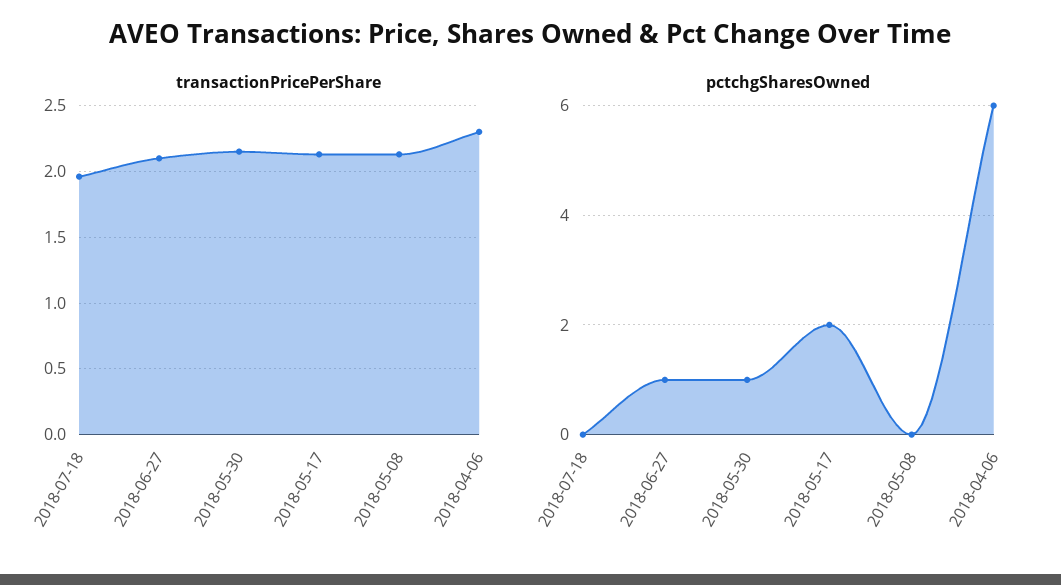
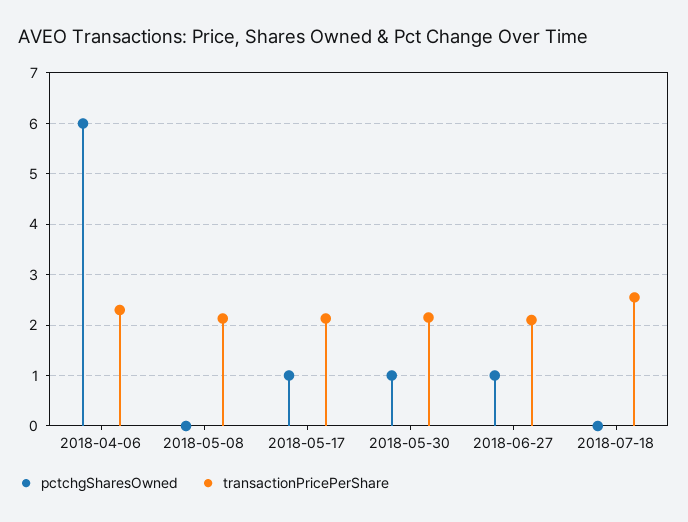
  {
    "transactionPricePerShare": {
-     "2018-07-18": 1.95,
+     "2018-07-18": 2.6,
      "2018-06-27": 2.1,
      "2018-05-30": 2.15,
      "2018-05-17": 2.15,
      "2018-05-08": 2.15,
      "2018-04-06": 2.3
    },
    "pctchgSharesOwned": {
      "2018-07-18": 0,
      "2018-06-27": 1,
      "2018-05-30": 1,
-     "2018-05-17": 2,
+     "2018-05-17": 1,
      "2018-05-08": 0,
      "2018-04-06": 6
    }
  }

